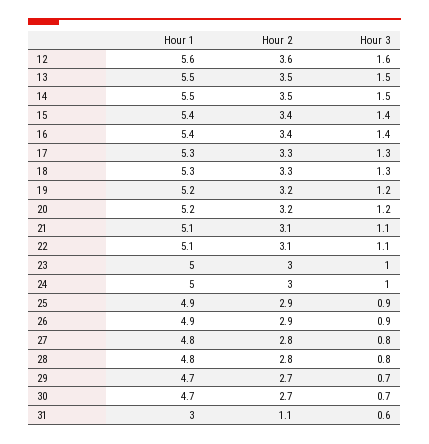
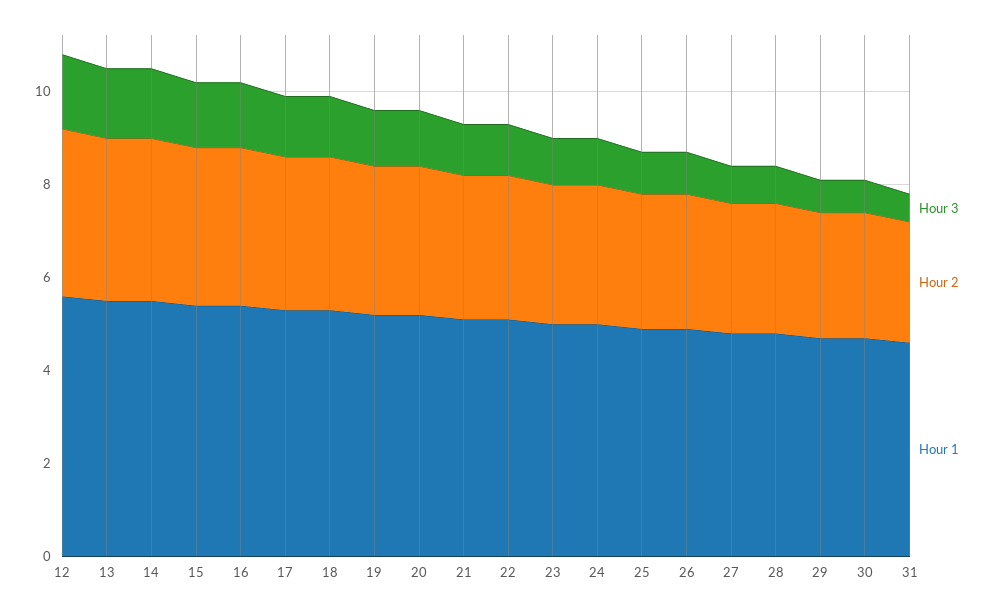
  {
    "Hour 1": {
      "12": 5.6,
      "13": 5.5,
      "14": 5.5,
      "15": 5.4,
      "16": 5.4,
      "17": 5.3,
      "18": 5.3,
      "19": 5.2,
      "20": 5.2,
      "21": 5.1,
      "22": 5.1,
      "23": 5,
      "24": 5,
      "25": 4.9,
      "26": 4.9,
      "27": 4.8,
      "28": 4.8,
      "29": 4.7,
      "30": 4.7,
-     "31": 3
+     "31": 4.5
    },
    "Hour 2": {
      "12": 3.6,
      "13": 3.5,
      "14": 3.5,
      "15": 3.4,
      "16": 3.4,
      "17": 3.3,
      "18": 3.3,
      "19": 3.2,
      "20": 3.2,
      "21": 3.1,
      "22": 3.1,
      "23": 3,
      "24": 3,
      "25": 2.9,
      "26": 2.9,
      "27": 2.8,
      "28": 2.8,
      "29": 2.7,
      "30": 2.7,
-     "31": 1.1
+     "31": 2.5
    },
    "Hour 3": {
      "12": 1.6,
      "13": 1.5,
      "14": 1.5,
      "15": 1.4,
      "16": 1.4,
      "17": 1.3,
      "18": 1.3,
      "19": 1.2,
      "20": 1.2,
      "21": 1.1,
      "22": 1.1,
      "23": 1,
      "24": 1,
      "25": 0.9,
      "26": 0.9,
      "27": 0.8,
      "28": 0.8,
      "29": 0.7,
      "30": 0.7,
      "31": 0.6
    }
  }

